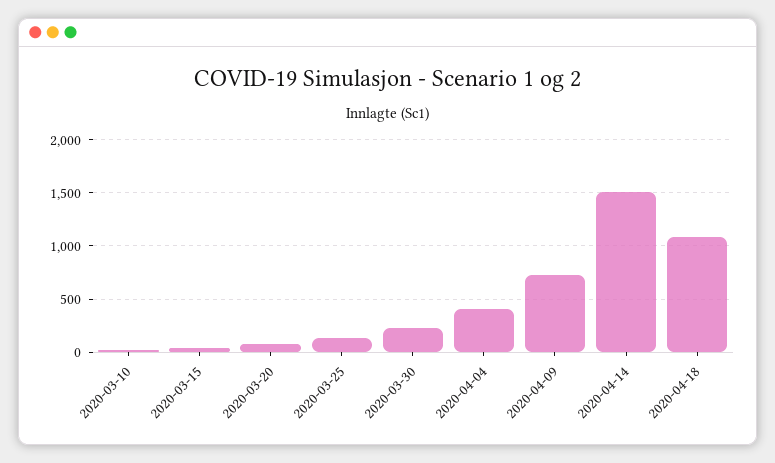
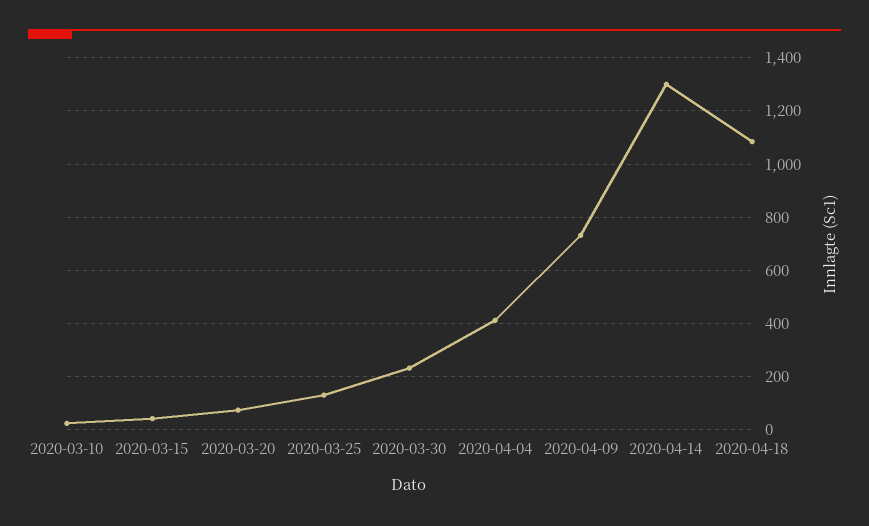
  {
    "2020-03-10": 25,
    "2020-03-15": 50,
    "2020-03-20": 75,
    "2020-03-25": 125,
    "2020-03-30": 225,
    "2020-04-04": 400,
    "2020-04-09": 725,
-   "2020-04-14": 1500,
+   "2020-04-14": 1300,
    "2020-04-18": 1075
  }

